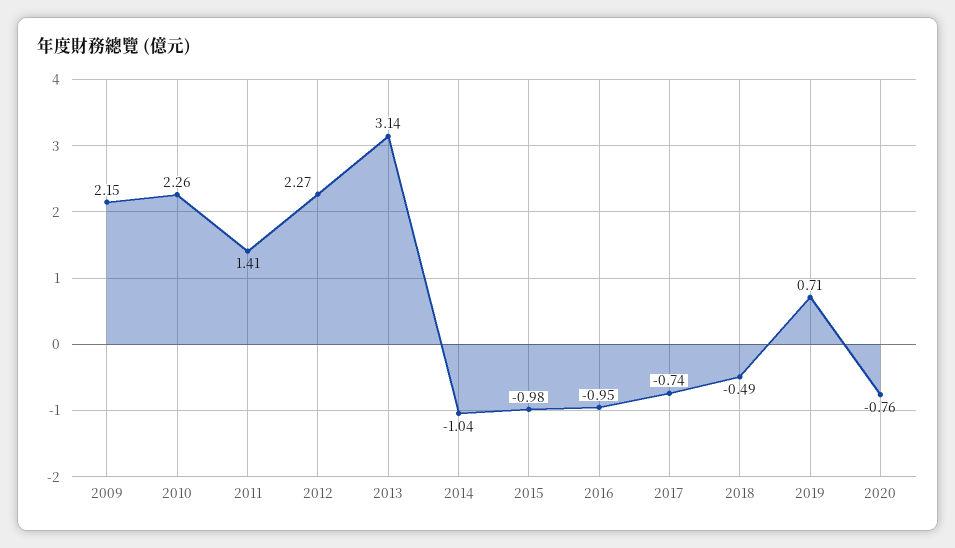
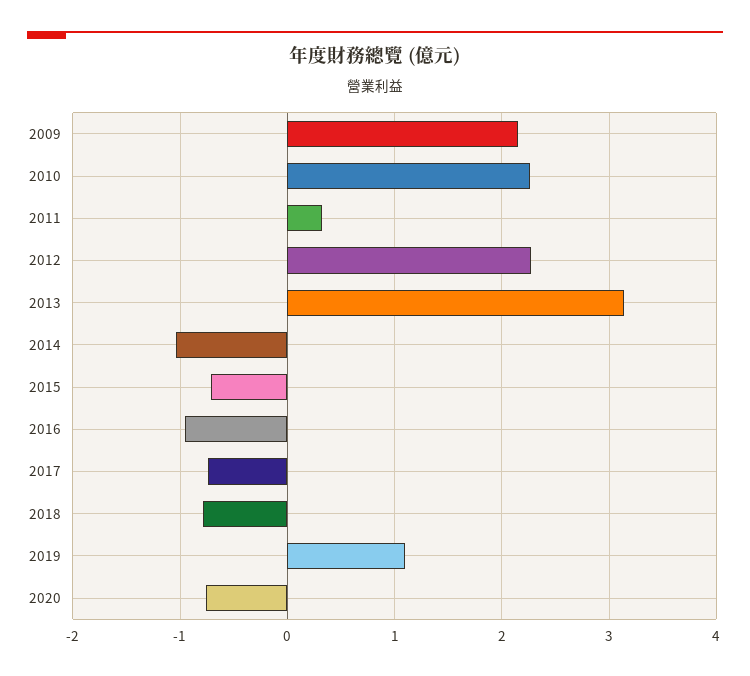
  {
    "2009": 2.15,
    "2010": 2.26,
-   "2011": 1.41,
+   "2011": 0.3,
    "2012": 2.27,
    "2013": 3.14,
    "2014": -1.04,
-   "2015": -0.98,
+   "2015": -0.7,
    "2016": -0.95,
    "2017": -0.74,
-   "2018": -0.49,
+   "2018": -0.8,
-   "2019": 0.71,
+   "2019": 1.1,
    "2020": -0.76
  }

